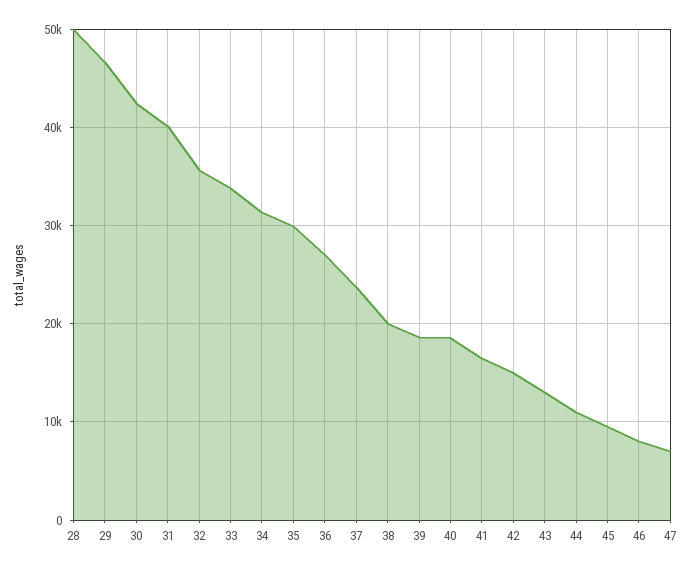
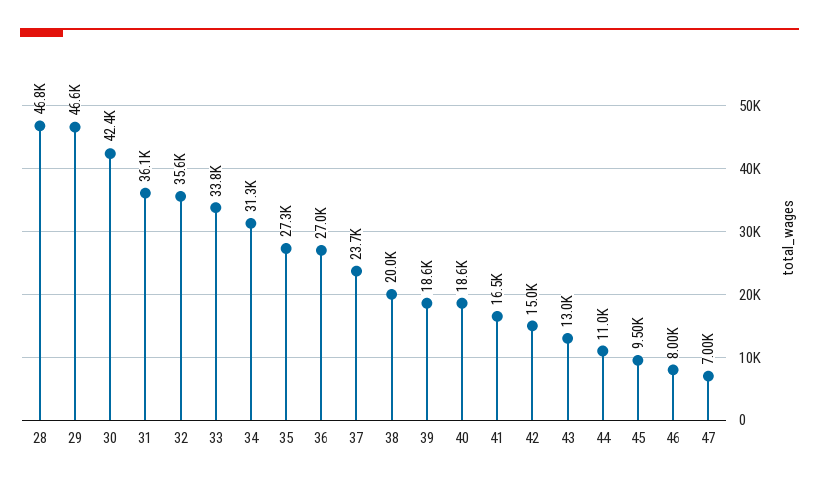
  {
-   "28": 50000,
+   "28": 46800,
    "29": 46600,
    "30": 42400,
-   "31": 40000,
+   "31": 36100,
    "32": 35600,
    "33": 33800,
    "34": 31300,
-   "35": 30000,
+   "35": 27300,
    "36": 27000,
    "37": 23700,
    "38": 20000,
    "39": 18600,
    "40": 18600,
    "41": 16500,
    "42": 15000,
    "43": 13000,
    "44": 11000,
    "45": 9500,
    "46": 8000,
    "47": 7000
  }

